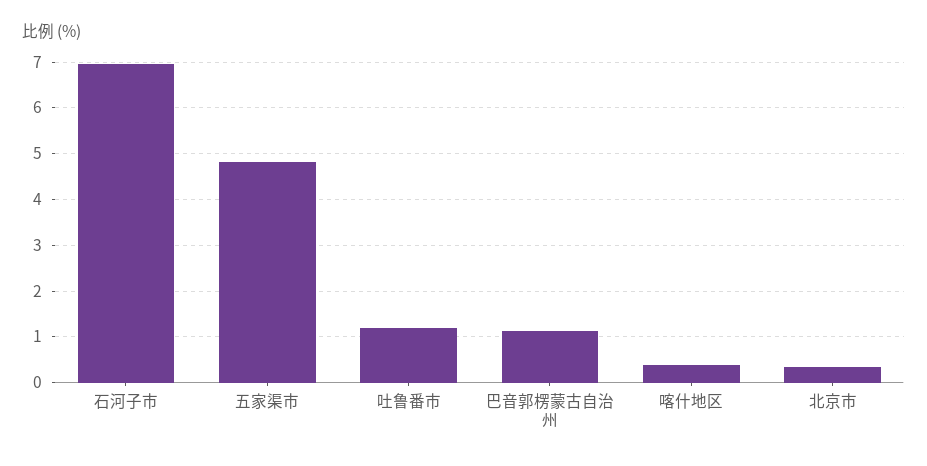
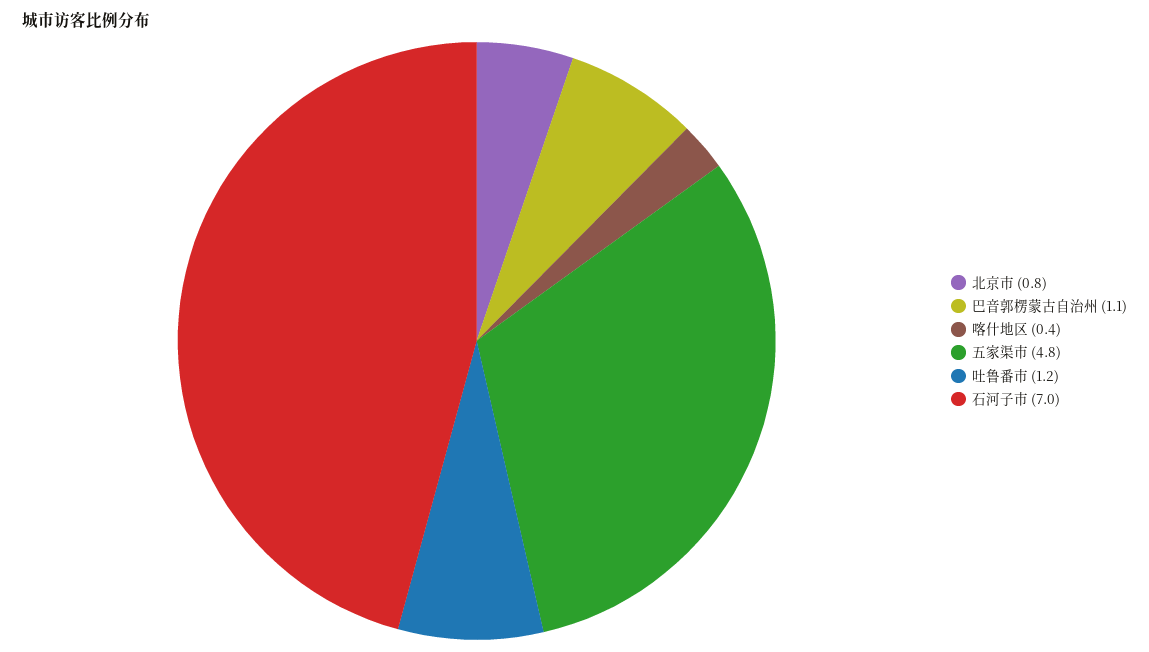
  {
    "石河子市": 7,
    "五家渠市": 4.8,
    "吐鲁番市": 1.2,
    "巴音郭楞蒙古自治州": 1.1,
    "喀什地区": 0.4,
-   "北京市": 0.4
+   "北京市": 0.8
  }

